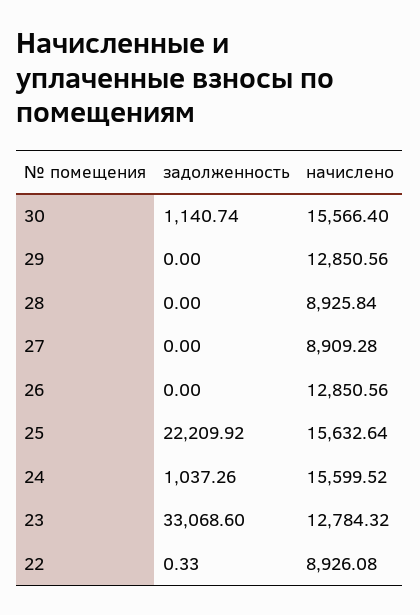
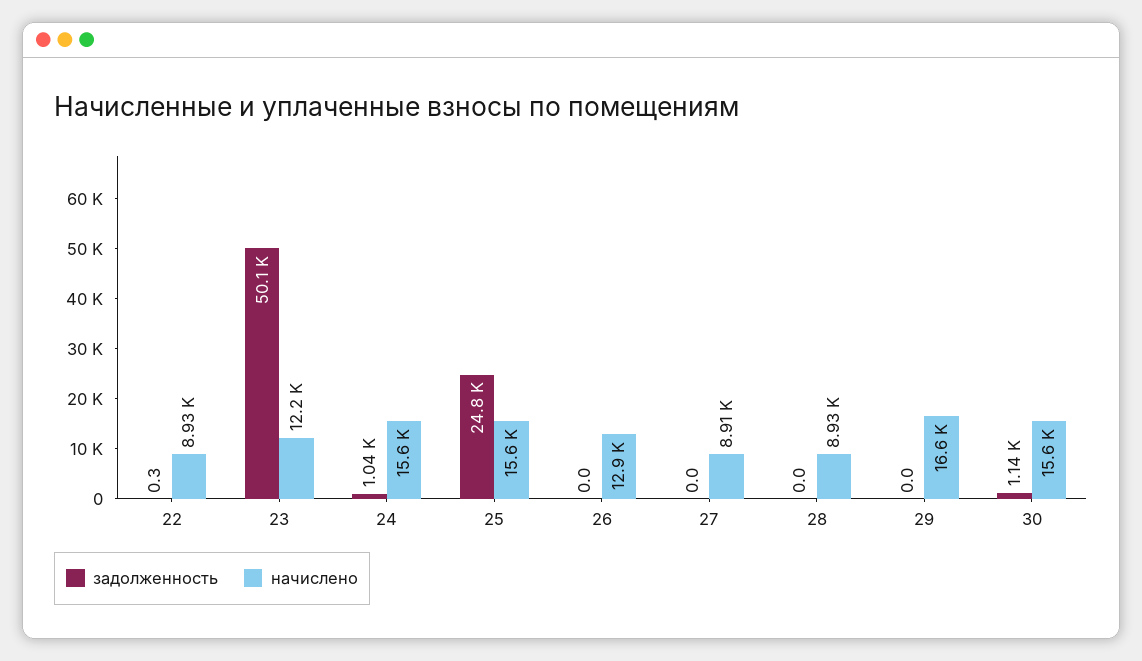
  {
    "задолженность": {
      "30": 1140.74,
      "29": 0,
      "28": 0,
      "27": 0,
      "26": 0,
-     "25": 22209.92,
+     "25": 24800,
      "24": 1037.26,
-     "23": 33068.6,
+     "23": 50100,
      "22": 0.33
    },
    "начислено": {
      "30": 15566.4,
-     "29": 12850.56,
+     "29": 16600,
      "28": 8925.84,
      "27": 8909.28,
      "26": 12850.56,
      "25": 15632.64,
      "24": 15599.52,
-     "23": 12784.32,
+     "23": 12200,
      "22": 8926.08
    }
  }

